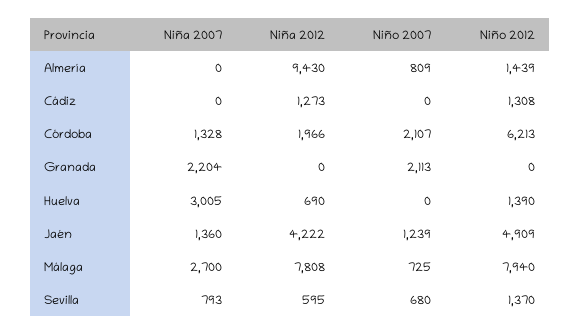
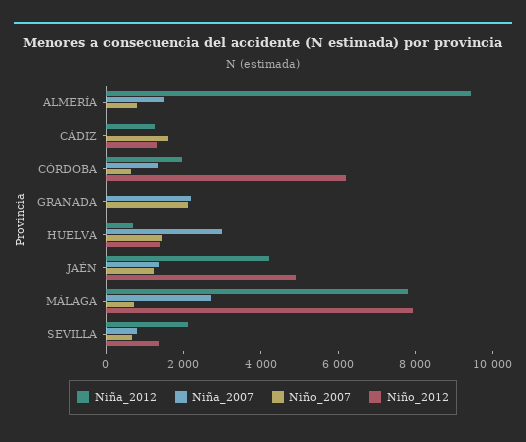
  {
    "Niña 2007": {
-     "Almería": 0,
+     "Almería": 1500,
      "Cádiz": 0,
      "Córdoba": 1328,
      "Granada": 2204,
      "Huelva": 3005,
      "Jaén": 1360,
      "Málaga": 2700,
      "Sevilla": 793
    },
    "Niña 2012": {
      "Almería": 9430,
      "Cádiz": 1273,
      "Córdoba": 1966,
      "Granada": 0,
      "Huelva": 690,
      "Jaén": 4222,
      "Málaga": 7808,
-     "Sevilla": 595
+     "Sevilla": 2000
    },
    "Niño 2007": {
      "Almería": 809,
-     "Cádiz": 0,
+     "Cádiz": 1500,
-     "Córdoba": 2107,
+     "Córdoba": 500,
      "Granada": 2113,
-     "Huelva": 0,
+     "Huelva": 1500,
      "Jaén": 1239,
      "Málaga": 725,
      "Sevilla": 680
    },
    "Niño 2012": {
-     "Almería": 1439,
+     "Almería": 0,
      "Cádiz": 1308,
      "Córdoba": 6213,
      "Granada": 0,
      "Huelva": 1390,
      "Jaén": 4909,
      "Málaga": 7940,
      "Sevilla": 1370
    }
  }

